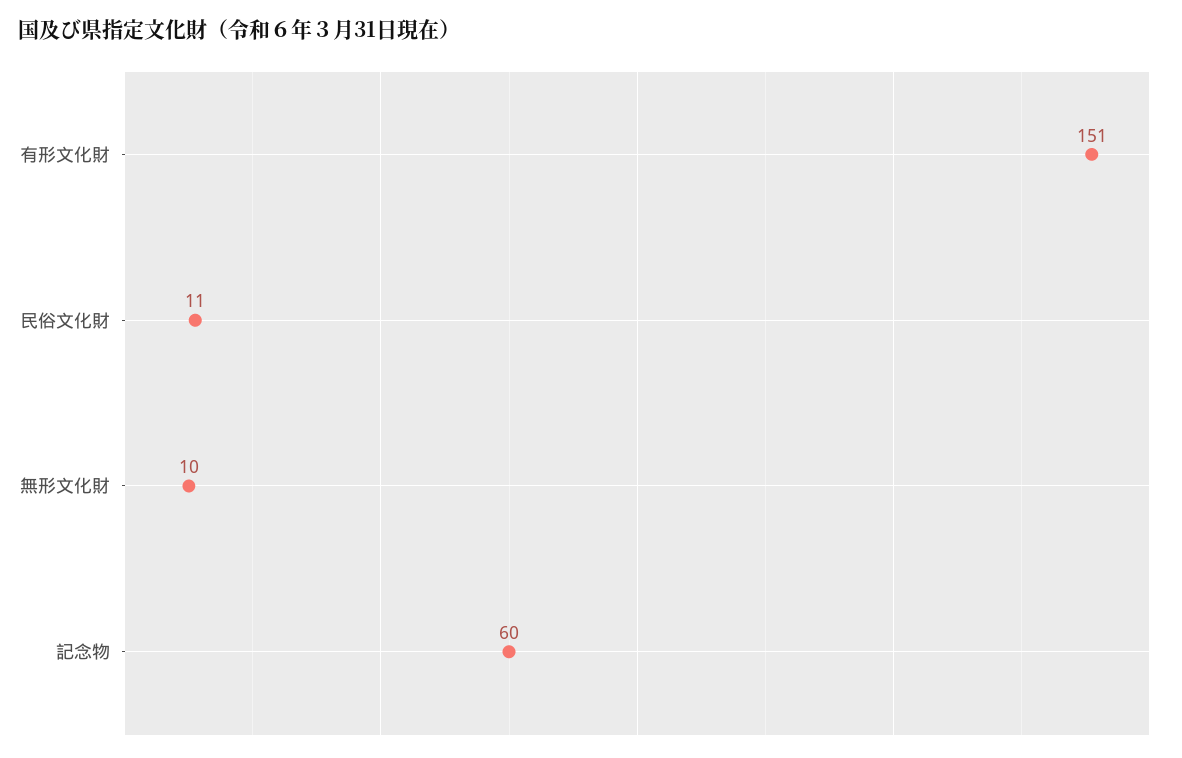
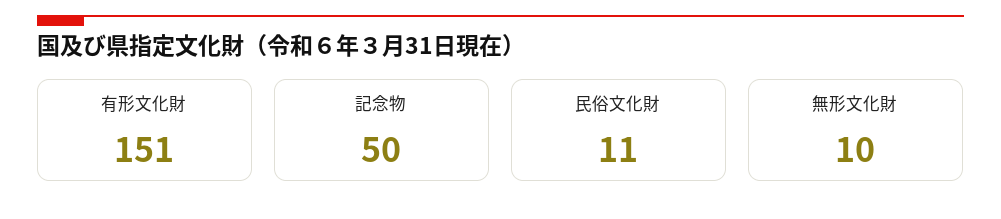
  {
    "有形文化財": 151,
    "民俗文化財": 11,
    "無形文化財": 10,
-   "記念物": 60
+   "記念物": 50
  }

